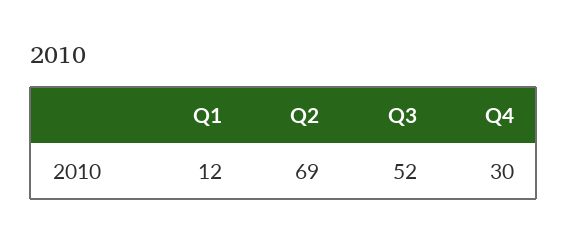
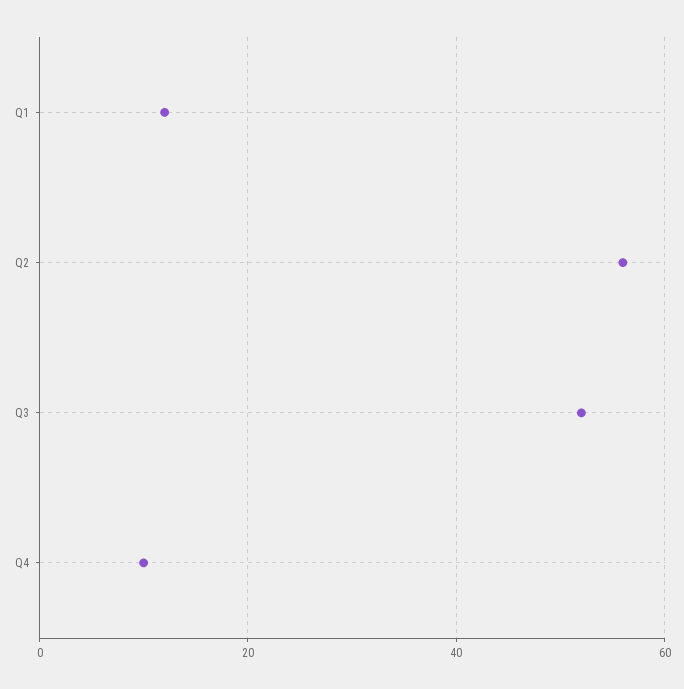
  {
    "Q1": 12,
-   "Q2": 69,
+   "Q2": 55,
    "Q3": 52,
-   "Q4": 30
+   "Q4": 10
  }

